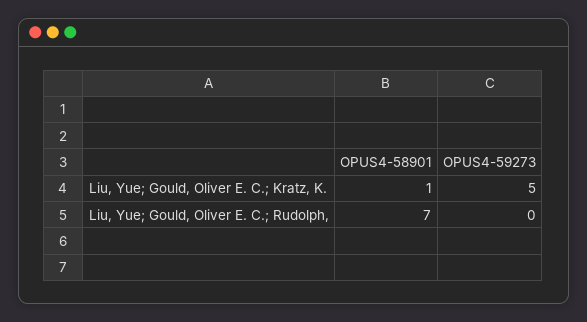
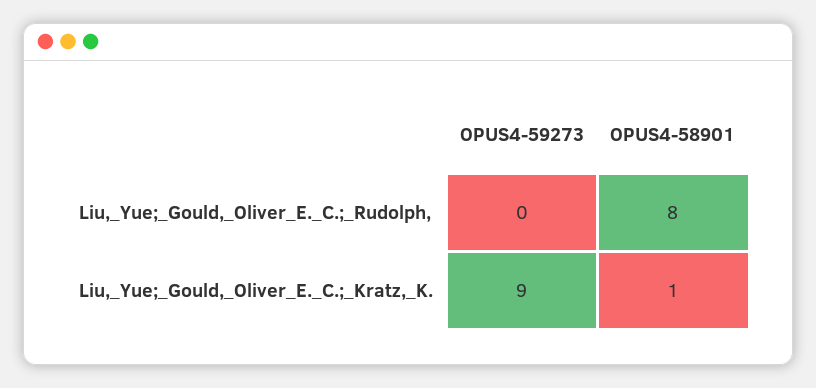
  {
    "OPUS4-58901": {
      "Liu, Yue; Gould, Oliver E. C.; Kratz, K.": 1,
-     "Liu, Yue; Gould, Oliver E. C.; Rudolph,": 7
+     "Liu, Yue; Gould, Oliver E. C.; Rudolph,": 8
    },
    "OPUS4-59273": {
-     "Liu, Yue; Gould, Oliver E. C.; Kratz, K.": 5,
+     "Liu, Yue; Gould, Oliver E. C.; Kratz, K.": 9,
      "Liu, Yue; Gould, Oliver E. C.; Rudolph,": 0
    }
  }

